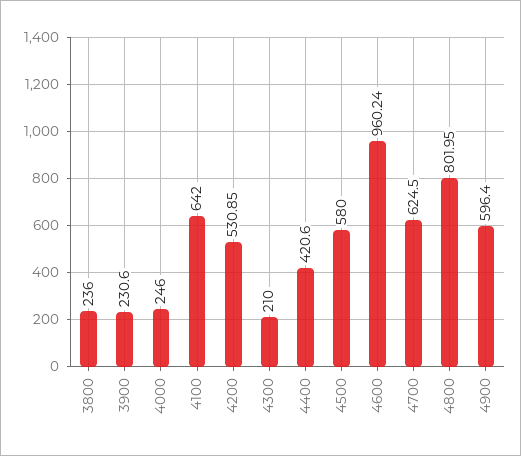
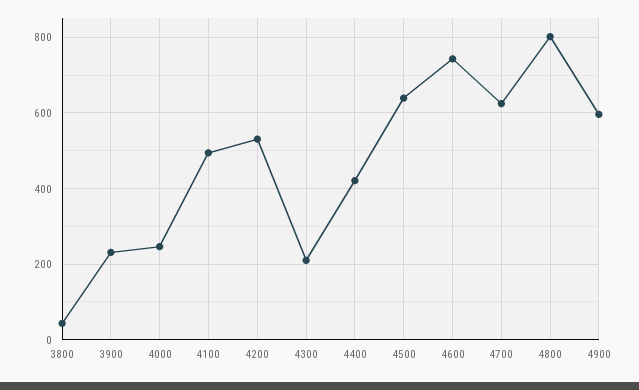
  {
-   "3800": 236,
+   "3800": 40,
    "3900": 230.6,
    "4000": 246,
-   "4100": 642,
+   "4100": 500,
    "4200": 530.85,
    "4300": 210,
    "4400": 420.6,
-   "4500": 580,
+   "4500": 640,
-   "4600": 960.24,
+   "4600": 740,
    "4700": 624.5,
    "4800": 801.95,
    "4900": 596.4
  }

